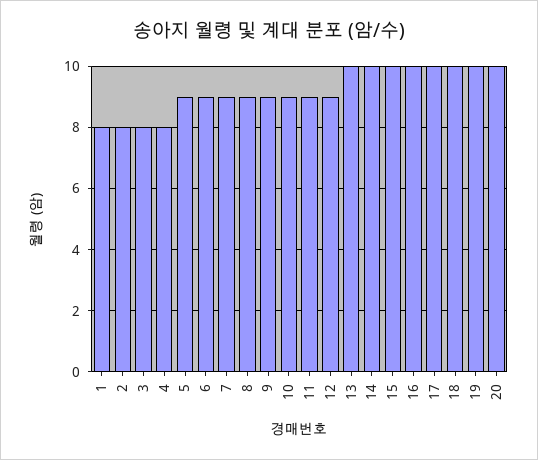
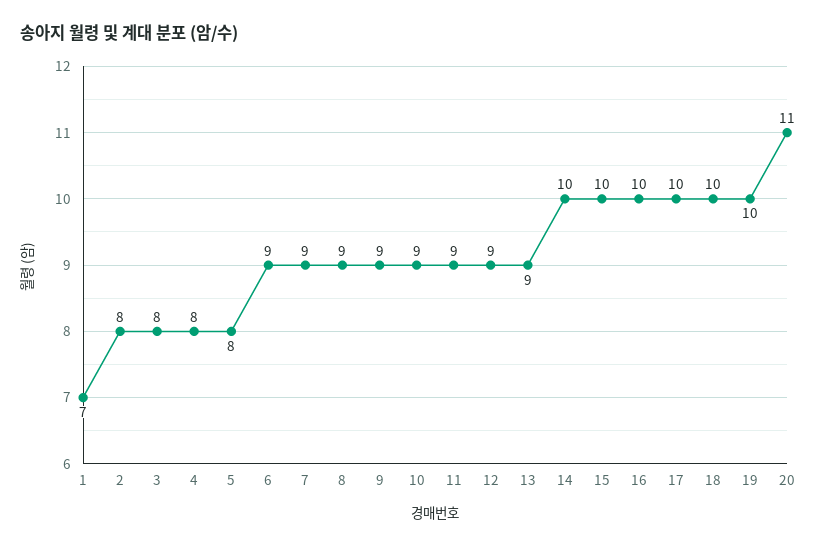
  {
-   "1": 8,
+   "1": 7,
    "2": 8,
    "3": 8,
    "4": 8,
-   "5": 9,
+   "5": 8,
    "6": 9,
    "7": 9,
    "8": 9,
    "9": 9,
    "10": 9,
    "11": 9,
    "12": 9,
-   "13": 10,
+   "13": 9,
    "14": 10,
    "15": 10,
    "16": 10,
    "17": 10,
    "18": 10,
    "19": 10,
-   "20": 10
+   "20": 11
  }

